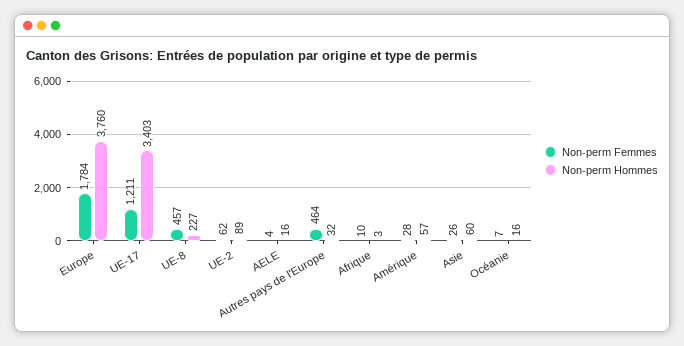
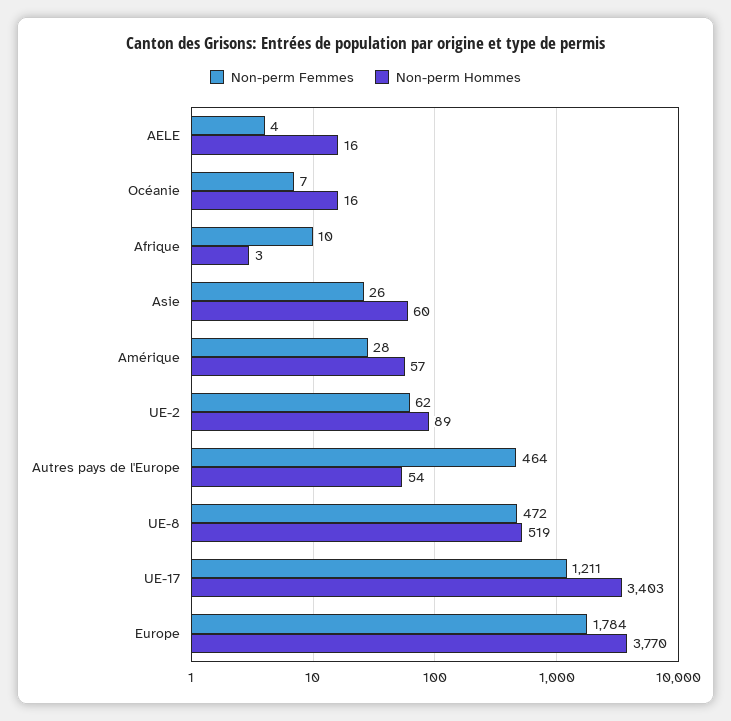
  {
    "Non-perm Femmes": {
      "Europe": 1784,
      "UE-17": 1211,
-     "UE-8": 457,
+     "UE-8": 472,
      "UE-2": 62,
      "AELE": 4,
      "Autres pays de l'Europe": 464,
      "Afrique": 10,
      "Amérique": 28,
      "Asie": 26,
      "Océanie": 7
    },
    "Non-perm Hommes": {
-     "Europe": 3760,
+     "Europe": 3770,
      "UE-17": 3403,
-     "UE-8": 227,
+     "UE-8": 519,
      "UE-2": 89,
      "AELE": 16,
-     "Autres pays de l'Europe": 32,
+     "Autres pays de l'Europe": 54,
      "Afrique": 3,
      "Amérique": 57,
      "Asie": 60,
      "Océanie": 16
    }
  }

